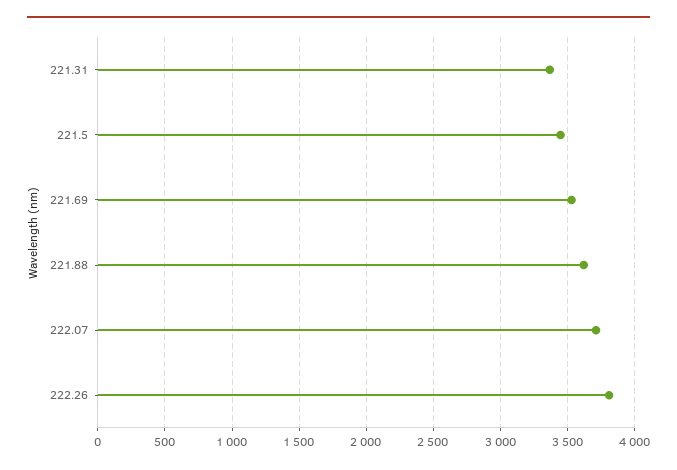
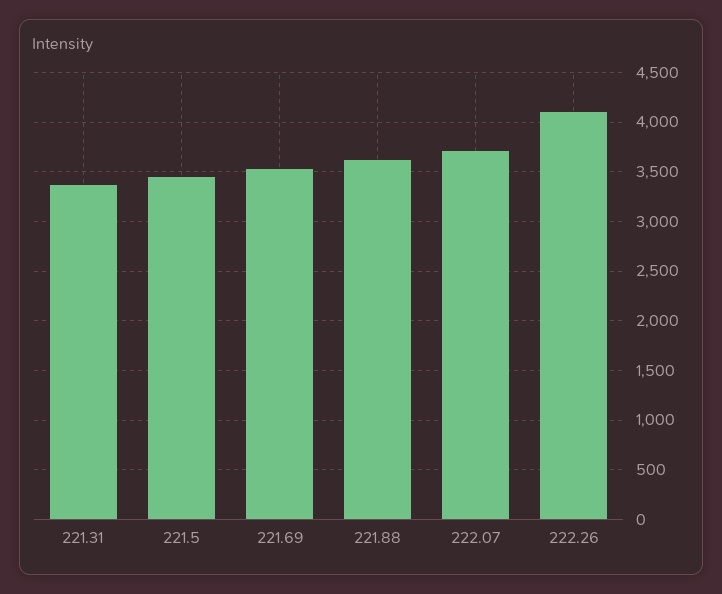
  {
    "221.31": 3350,
    "221.5": 3450,
    "221.69": 3550,
    "221.88": 3600,
    "222.07": 3700,
-   "222.26": 3800
+   "222.26": 4100
  }

